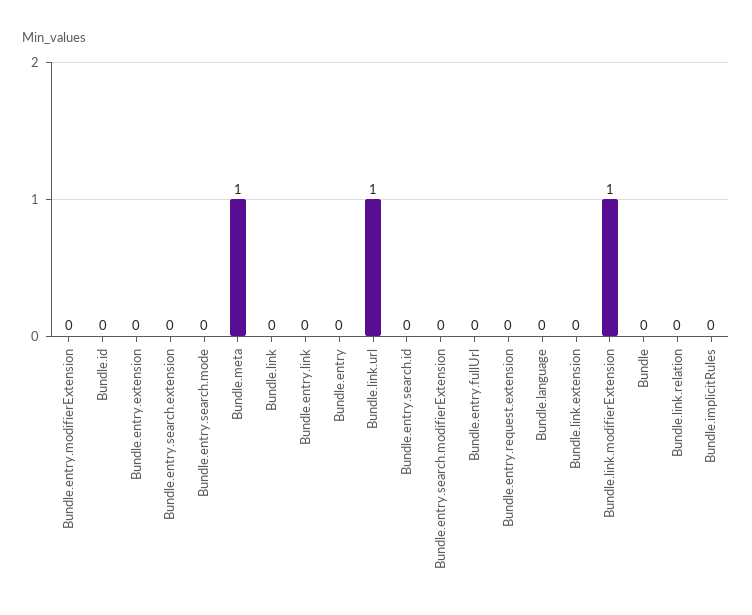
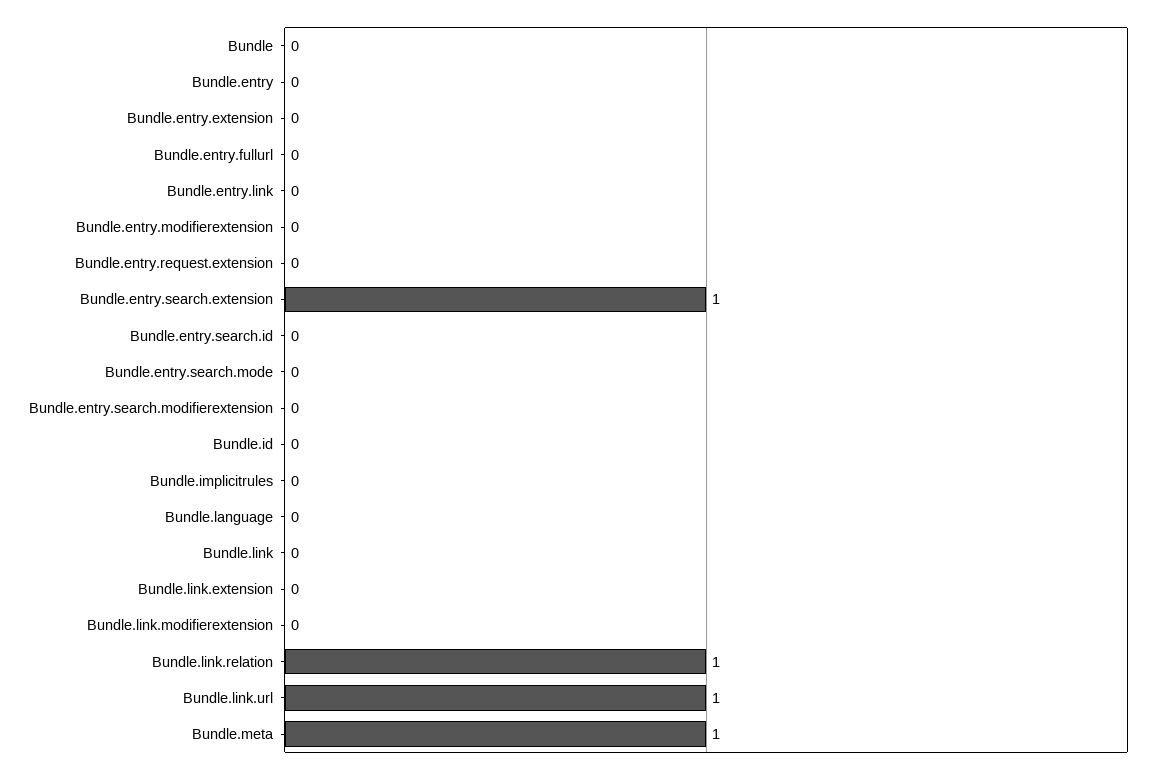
  {
    "Bundle.entry.modifierExtension": 0,
    "Bundle.id": 0,
    "Bundle.entry.extension": 0,
-   "Bundle.entry.search.extension": 0,
+   "Bundle.entry.search.extension": 1,
    "Bundle.entry.search.mode": 0,
    "Bundle.meta": 1,
    "Bundle.link": 0,
    "Bundle.entry.link": 0,
    "Bundle.entry": 0,
    "Bundle.link.url": 1,
    "Bundle.entry.search.id": 0,
    "Bundle.entry.search.modifierExtension": 0,
    "Bundle.entry.fullUrl": 0,
    "Bundle.entry.request.extension": 0,
    "Bundle.language": 0,
    "Bundle.link.extension": 0,
-   "Bundle.link.modifierExtension": 1,
+   "Bundle.link.modifierExtension": 0,
    "Bundle": 0,
-   "Bundle.link.relation": 0,
+   "Bundle.link.relation": 1,
    "Bundle.implicitRules": 0
  }

